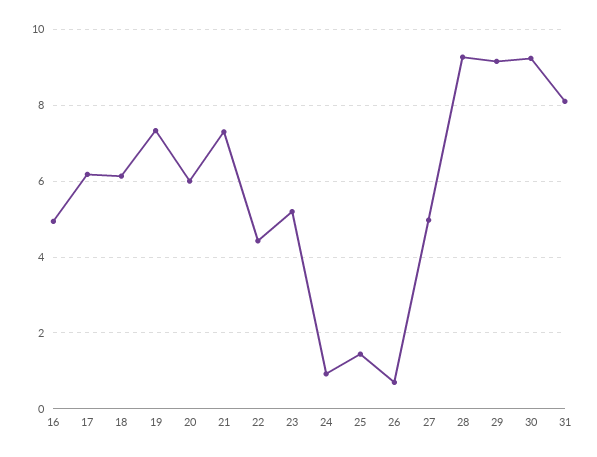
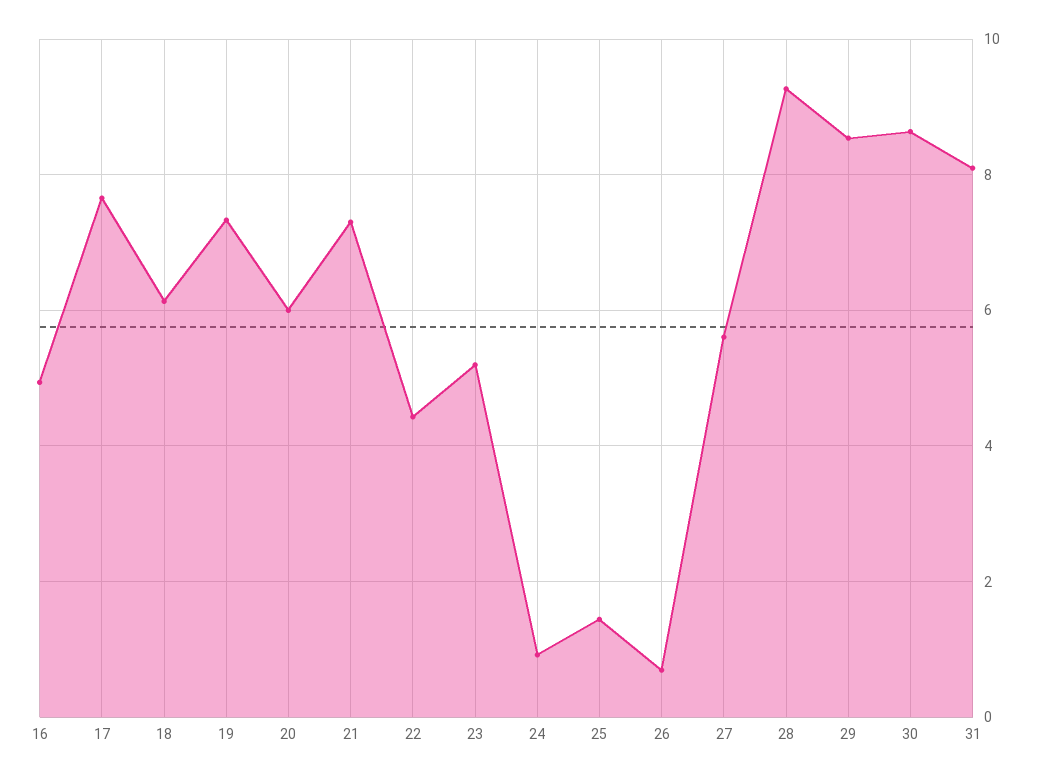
  {
    "16": 5,
-   "17": 6.2,
+   "17": 7.6,
    "18": 6.2,
    "19": 7.4,
    "20": 6,
    "21": 7.4,
    "22": 4.4,
    "23": 5.2,
    "24": 1,
    "25": 1.4,
    "26": 0.6,
-   "27": 5,
+   "27": 5.6,
    "28": 9.2,
-   "29": 9.2,
+   "29": 8.6,
-   "30": 9.2,
+   "30": 8.6,
    "31": 8.2
  }

